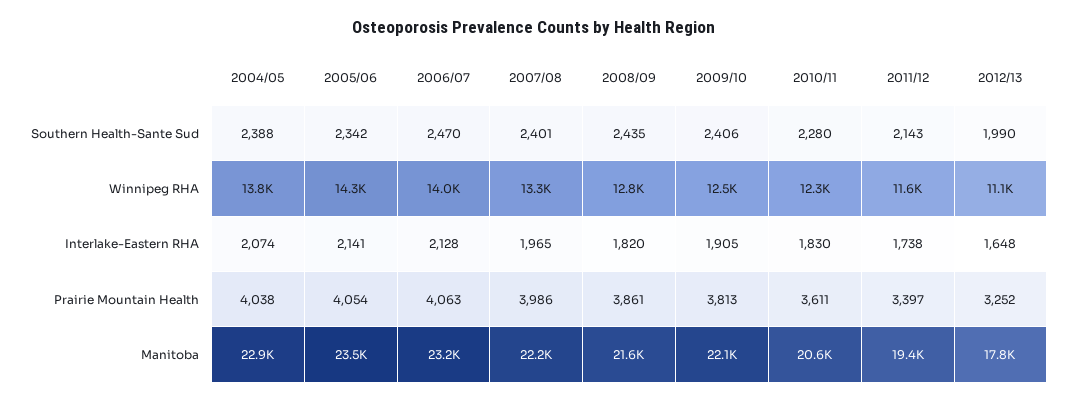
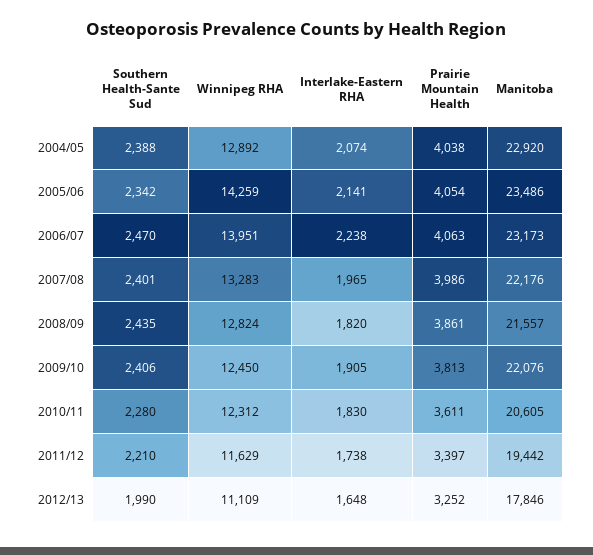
  {
    "2004/05": {
      "Southern Health-Sante Sud": 2388,
-     "Winnipeg RHA": 13800,
+     "Winnipeg RHA": 12892,
      "Interlake-Eastern RHA": 2074,
      "Prairie Mountain Health": 4038,
      "Manitoba": 22920
    },
    "2005/06": {
      "Southern Health-Sante Sud": 2342,
      "Winnipeg RHA": 14259,
      "Interlake-Eastern RHA": 2141,
      "Prairie Mountain Health": 4054,
      "Manitoba": 23486
    },
    "2006/07": {
      "Southern Health-Sante Sud": 2470,
      "Winnipeg RHA": 13951,
-     "Interlake-Eastern RHA": 2128,
+     "Interlake-Eastern RHA": 2238,
      "Prairie Mountain Health": 4063,
      "Manitoba": 23173
    },
    "2007/08": {
      "Southern Health-Sante Sud": 2401,
      "Winnipeg RHA": 13283,
      "Interlake-Eastern RHA": 1965,
      "Prairie Mountain Health": 3986,
      "Manitoba": 22176
    },
    "2008/09": {
      "Southern Health-Sante Sud": 2435,
      "Winnipeg RHA": 12824,
      "Interlake-Eastern RHA": 1820,
      "Prairie Mountain Health": 3861,
      "Manitoba": 21557
    },
    "2009/10": {
      "Southern Health-Sante Sud": 2406,
      "Winnipeg RHA": 12450,
      "Interlake-Eastern RHA": 1905,
      "Prairie Mountain Health": 3813,
      "Manitoba": 22076
    },
    "2010/11": {
      "Southern Health-Sante Sud": 2280,
      "Winnipeg RHA": 12312,
      "Interlake-Eastern RHA": 1830,
      "Prairie Mountain Health": 3611,
      "Manitoba": 20605
    },
    "2011/12": {
-     "Southern Health-Sante Sud": 2143,
+     "Southern Health-Sante Sud": 2210,
      "Winnipeg RHA": 11629,
      "Interlake-Eastern RHA": 1738,
      "Prairie Mountain Health": 3397,
      "Manitoba": 19442
    },
    "2012/13": {
      "Southern Health-Sante Sud": 1990,
      "Winnipeg RHA": 11109,
      "Interlake-Eastern RHA": 1648,
      "Prairie Mountain Health": 3252,
      "Manitoba": 17846
    }
  }

